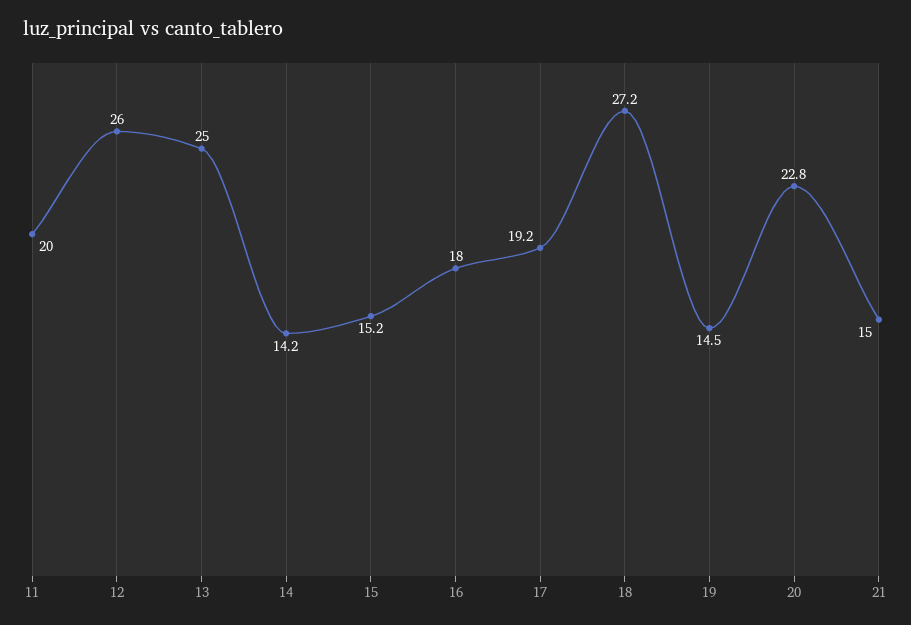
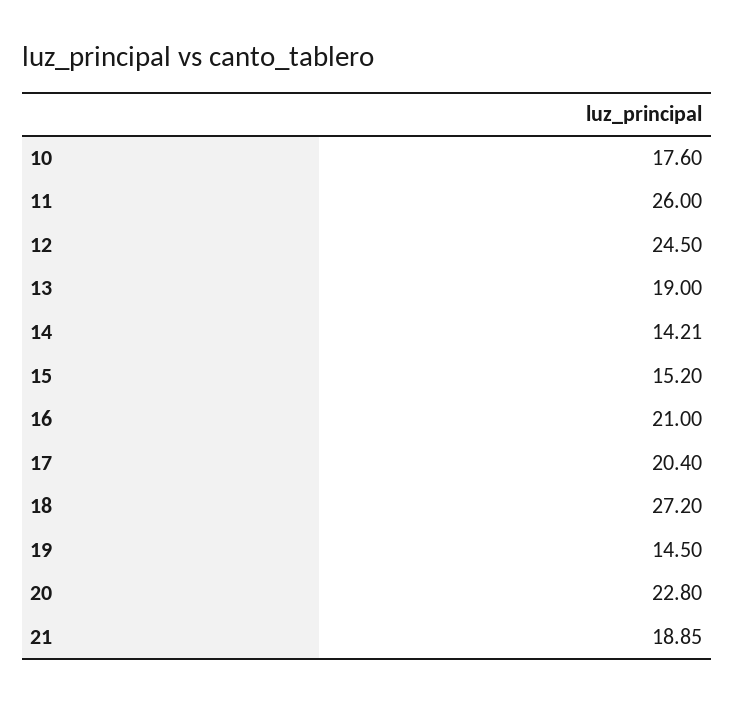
  {
-   "11": 20,
+   "11": 26,
-   "12": 26,
+   "12": 24.5,
-   "13": 25,
+   "13": 19,
    "14": 14.21,
    "15": 15.2,
-   "16": 18,
+   "16": 21,
-   "17": 19.2,
+   "17": 20.4,
    "18": 27.2,
    "19": 14.5,
    "20": 22.8,
-   "21": 15
+   "21": 18.85,
+   "10": 17.6
  }

